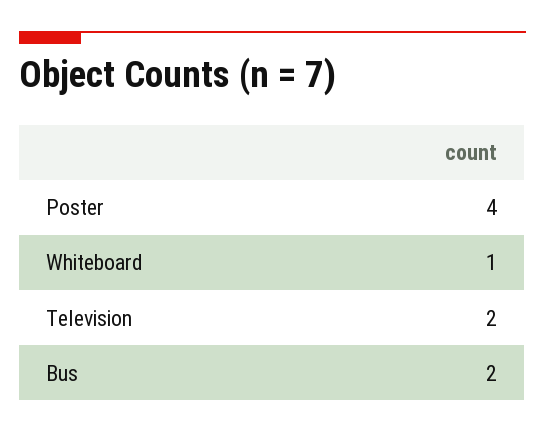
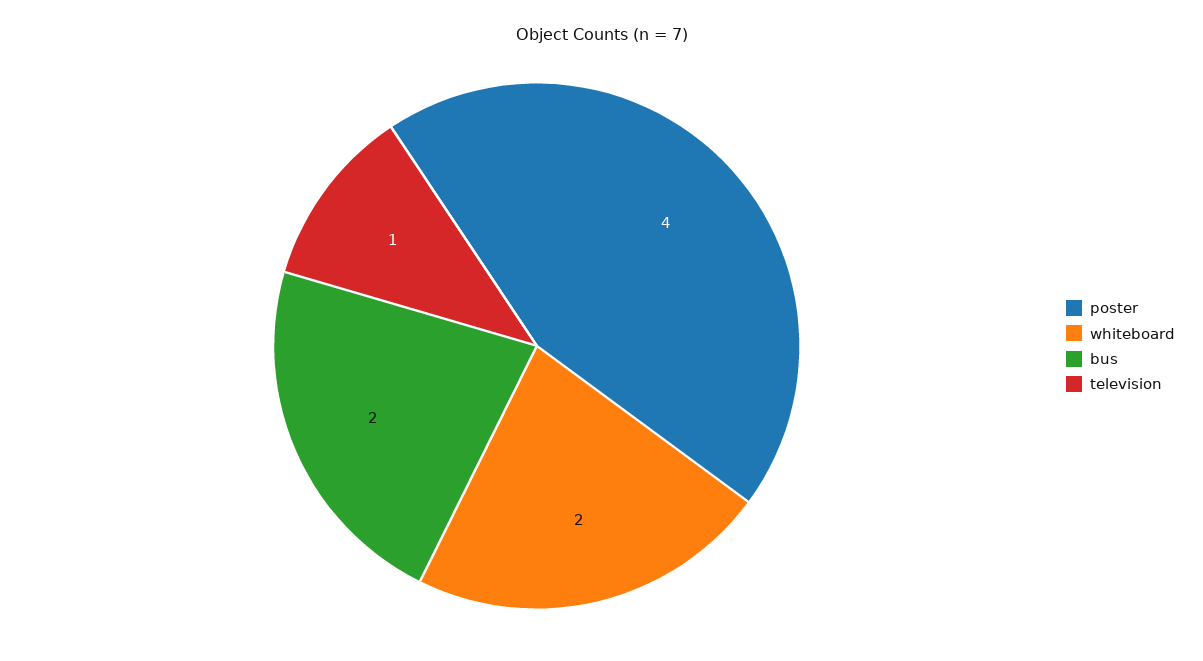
  {
    "Poster": 4,
-   "Whiteboard": 1,
+   "Whiteboard": 2,
-   "Television": 2,
+   "Television": 1,
    "Bus": 2
  }

